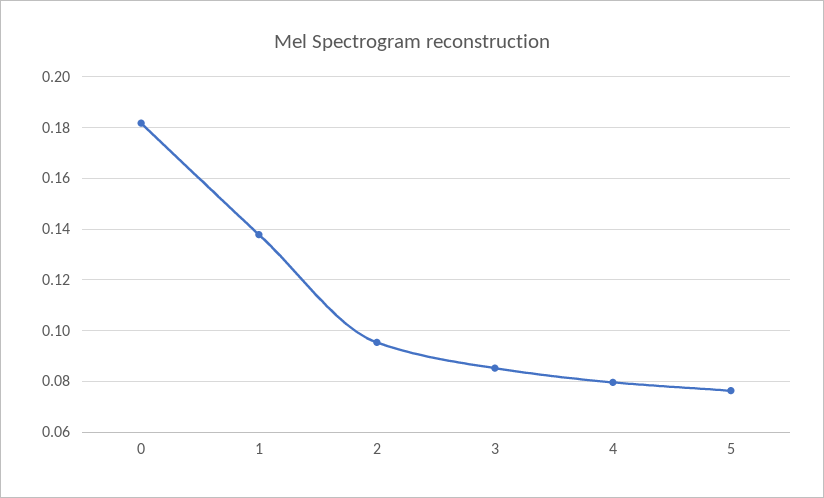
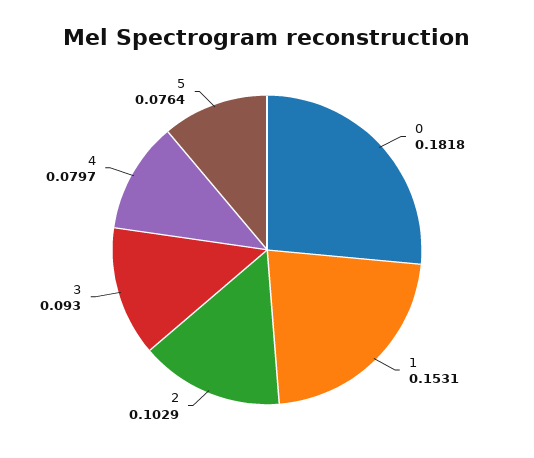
  {
    "0": 0.1818,
-   "1": 0.1375,
+   "1": 0.1531,
-   "2": 0.095,
+   "2": 0.1029,
-   "3": 0.085,
+   "3": 0.093,
    "4": 0.0797,
    "5": 0.0764
  }

